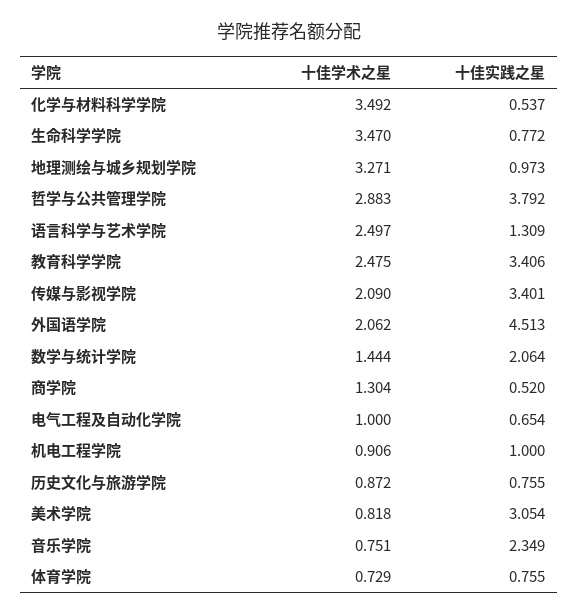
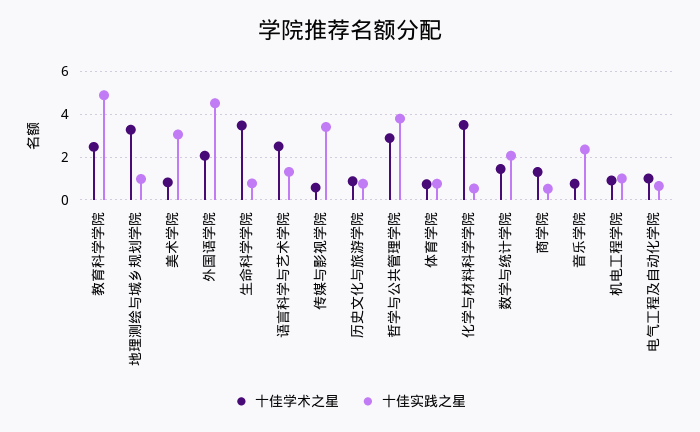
  {
    "十佳学术之星": {
      "化学与材料科学学院": 3.492,
      "生命科学学院": 3.47,
      "地理测绘与城乡规划学院": 3.271,
      "哲学与公共管理学院": 2.883,
      "语言科学与艺术学院": 2.497,
      "教育科学学院": 2.475,
-     "传媒与影视学院": 2.09,
+     "传媒与影视学院": 0.5,
      "外国语学院": 2.062,
      "数学与统计学院": 1.444,
      "商学院": 1.304,
      "电气工程及自动化学院": 1,
      "机电工程学院": 0.906,
      "历史文化与旅游学院": 0.872,
      "美术学院": 0.818,
      "音乐学院": 0.751,
      "体育学院": 0.729
    },
    "十佳实践之星": {
      "化学与材料科学学院": 0.537,
      "生命科学学院": 0.772,
      "地理测绘与城乡规划学院": 0.973,
      "哲学与公共管理学院": 3.792,
      "语言科学与艺术学院": 1.309,
-     "教育科学学院": 3.406,
+     "教育科学学院": 5,
      "传媒与影视学院": 3.401,
      "外国语学院": 4.513,
      "数学与统计学院": 2.064,
      "商学院": 0.52,
      "电气工程及自动化学院": 0.654,
      "机电工程学院": 1,
      "历史文化与旅游学院": 0.755,
      "美术学院": 3.054,
      "音乐学院": 2.349,
      "体育学院": 0.755
    }
  }

